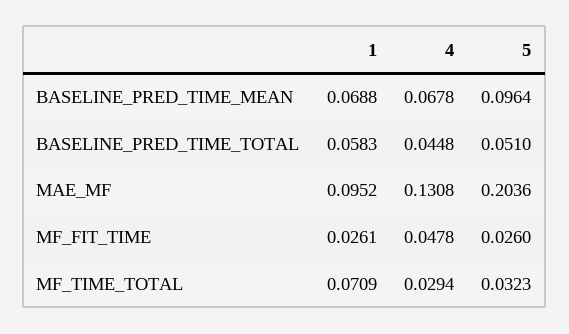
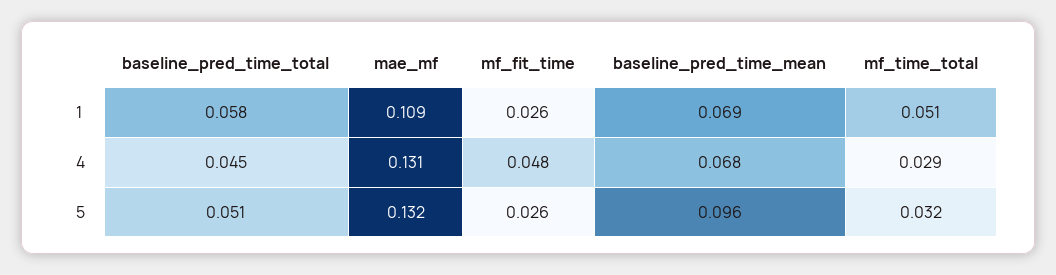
  {
    "1": {
      "BASELINE_PRED_TIME_MEAN": 0.0688,
      "BASELINE_PRED_TIME_TOTAL": 0.0583,
-     "MAE_MF": 0.0952,
+     "MAE_MF": 0.109,
      "MF_FIT_TIME": 0.0261,
-     "MF_TIME_TOTAL": 0.0709
+     "MF_TIME_TOTAL": 0.051
    },
    "4": {
      "BASELINE_PRED_TIME_MEAN": 0.0678,
      "BASELINE_PRED_TIME_TOTAL": 0.0448,
      "MAE_MF": 0.1308,
      "MF_FIT_TIME": 0.0478,
      "MF_TIME_TOTAL": 0.0294
    },
    "5": {
      "BASELINE_PRED_TIME_MEAN": 0.0964,
      "BASELINE_PRED_TIME_TOTAL": 0.051,
-     "MAE_MF": 0.2036,
+     "MAE_MF": 0.132,
      "MF_FIT_TIME": 0.026,
      "MF_TIME_TOTAL": 0.0323
    }
  }

